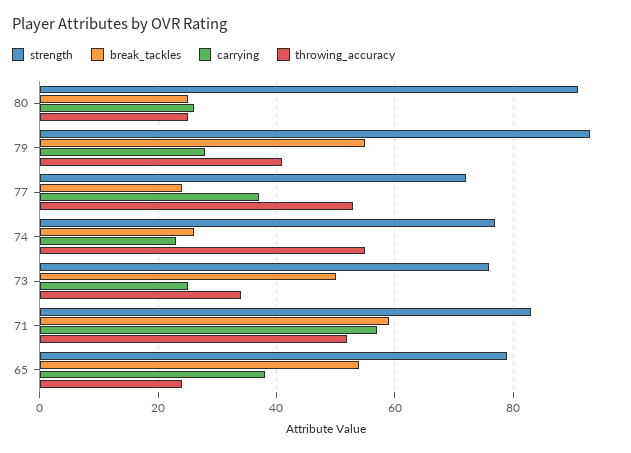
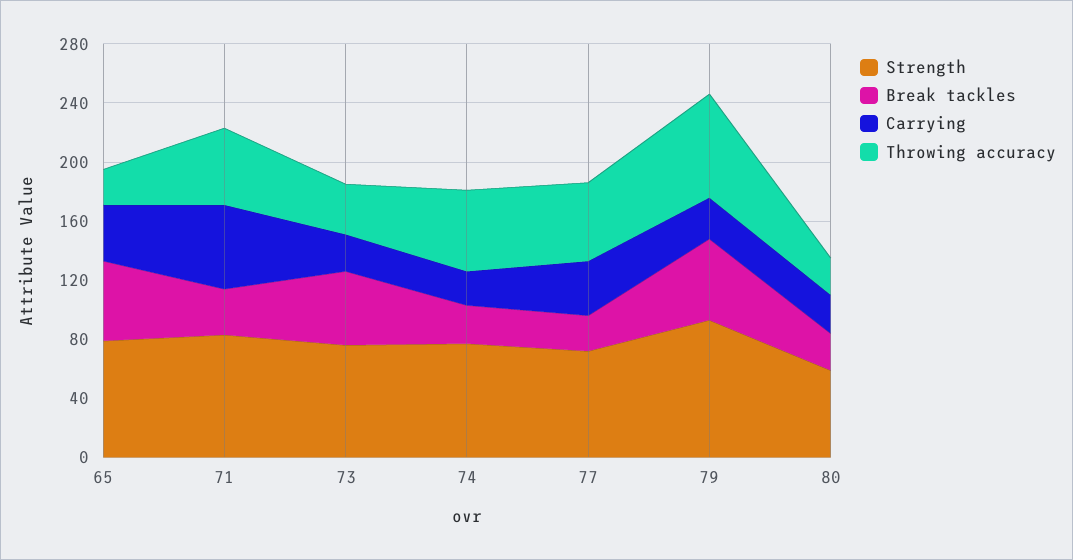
  {
    "strength": {
-     "80": 90,
+     "80": 60,
      "79": 95,
      "77": 70,
      "74": 75,
      "73": 75,
      "71": 85,
      "65": 80
    },
    "break_tackles": {
      "80": 25,
      "79": 55,
      "77": 25,
      "74": 25,
      "73": 50,
-     "71": 60,
+     "71": 30,
      "65": 55
    },
    "carrying": {
      "80": 25,
      "79": 30,
      "77": 35,
      "74": 25,
      "73": 25,
      "71": 55,
      "65": 40
    },
    "throwing_accuracy": {
      "80": 25,
-     "79": 40,
+     "79": 70,
      "77": 55,
      "74": 55,
      "73": 35,
      "71": 50,
      "65": 25
    }
  }

